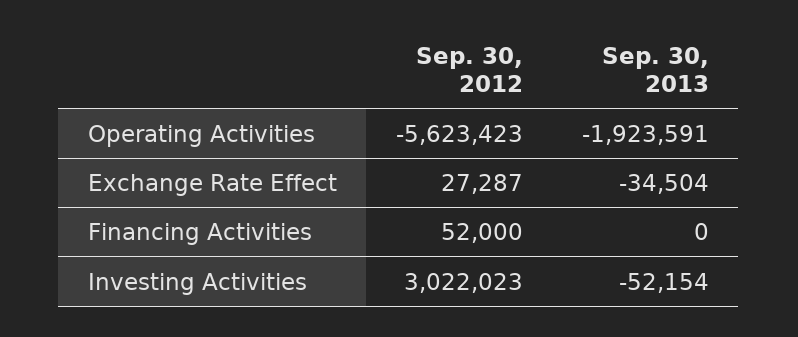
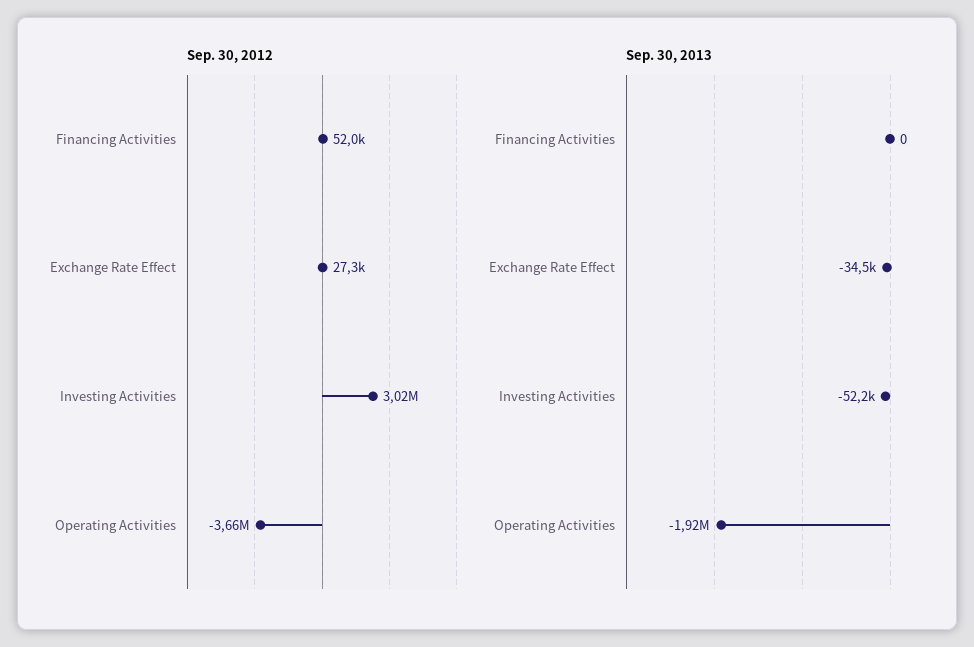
  {
    "Sep. 30, 2012": {
-     "Operating Activities": -5623423,
+     "Operating Activities": -3660000,
      "Exchange Rate Effect": 27287,
      "Financing Activities": 52000,
      "Investing Activities": 3022023
    },
    "Sep. 30, 2013": {
      "Operating Activities": -1923591,
      "Exchange Rate Effect": -34504,
      "Financing Activities": 0,
      "Investing Activities": -52154
    }
  }

